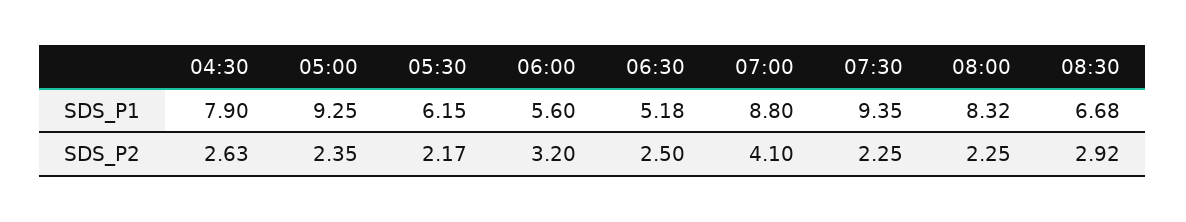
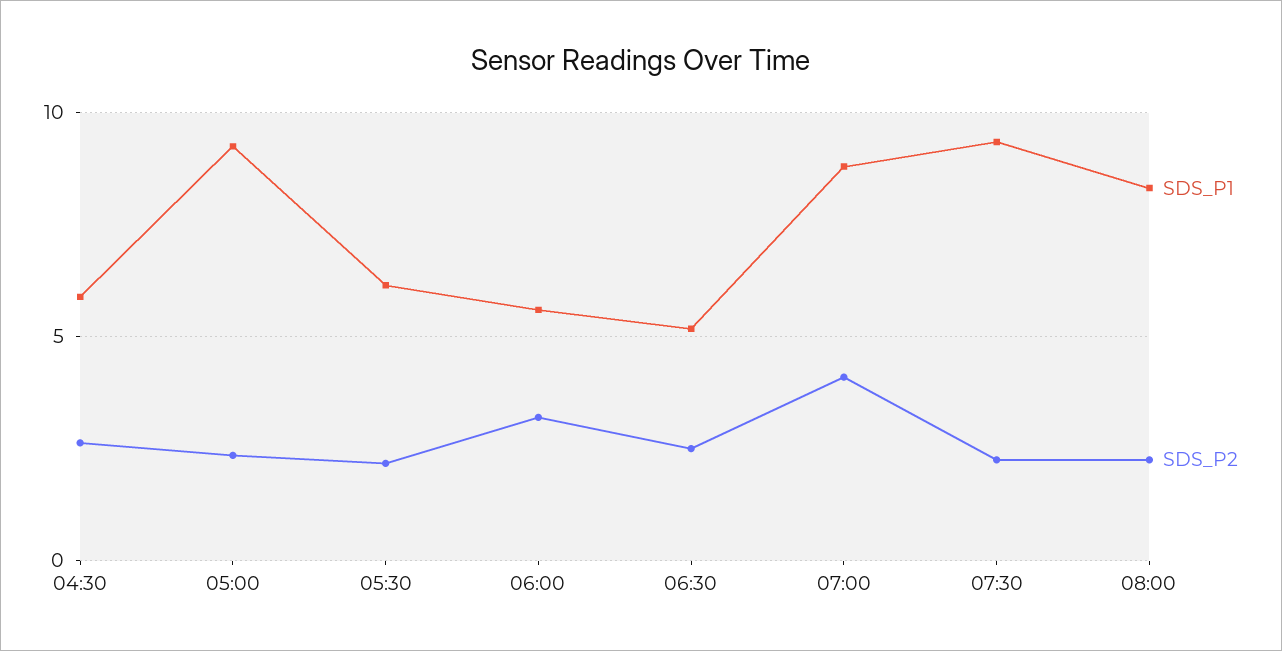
  {
    "SDS_P1": {
-     "04:30": 7.9,
+     "04:30": 6,
      "05:00": 9.25,
      "05:30": 6.15,
      "06:00": 5.6,
      "06:30": 5.18,
      "07:00": 8.8,
      "07:30": 9.35,
-     "08:00": 8.32,
+     "08:00": 8.32
-     "08:30": 6.68
    },
    "SDS_P2": {
      "04:30": 2.63,
      "05:00": 2.35,
      "05:30": 2.17,
      "06:00": 3.2,
      "06:30": 2.5,
      "07:00": 4.1,
      "07:30": 2.25,
-     "08:00": 2.25,
+     "08:00": 2.25
-     "08:30": 2.92
    }
  }

